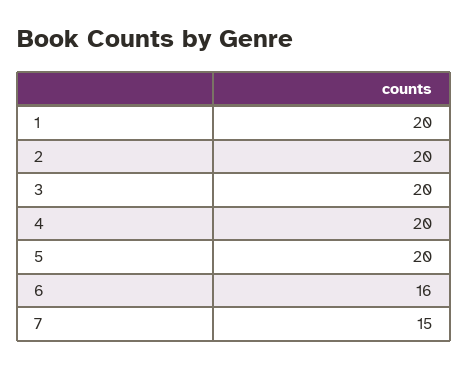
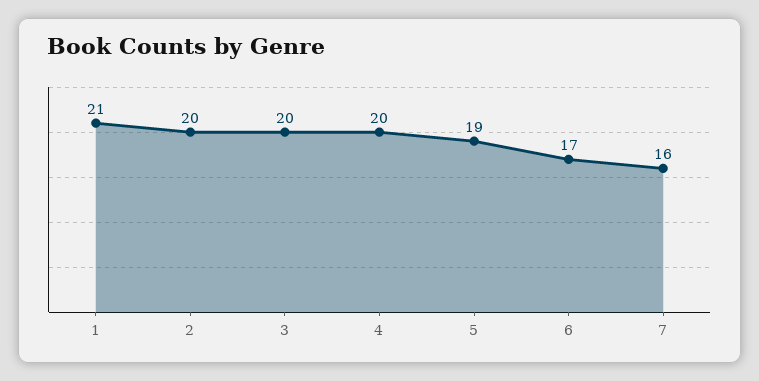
  {
-   "1": 20,
+   "1": 21,
    "2": 20,
    "3": 20,
    "4": 20,
-   "5": 20,
+   "5": 19,
-   "6": 16,
+   "6": 17,
-   "7": 15
+   "7": 16
  }

